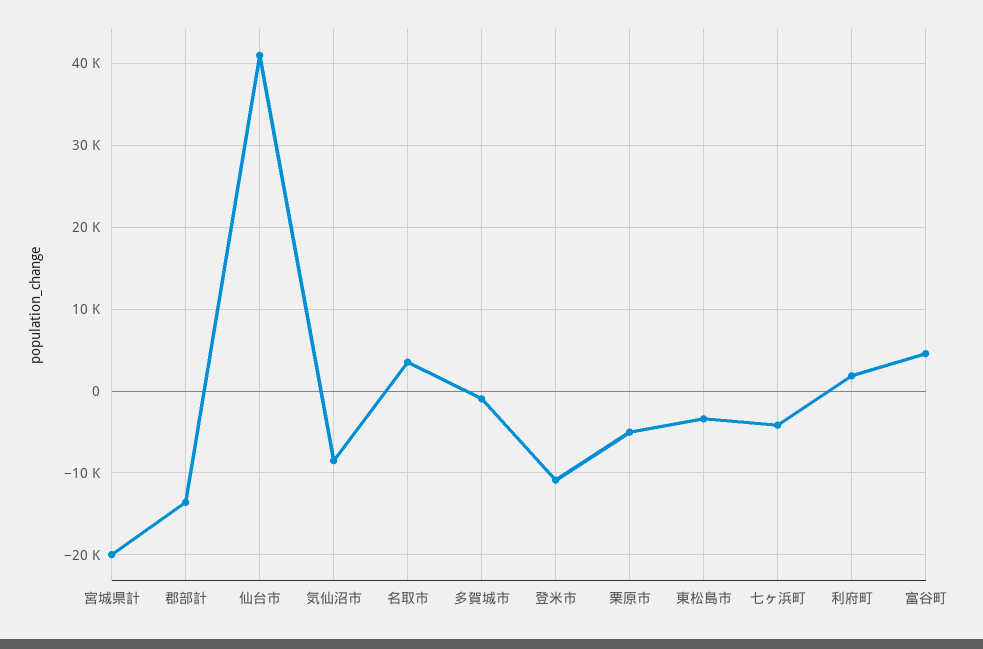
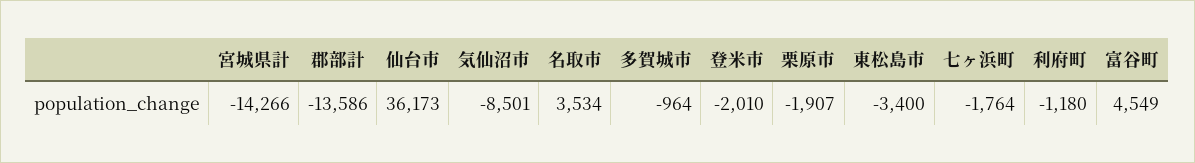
  {
-   "宮城県計": -20000,
+   "宮城県計": -14266,
    "郡部計": -13586,
-   "仙台市": 41000,
+   "仙台市": 36173,
    "気仙沼市": -8501,
    "名取市": 3534,
    "多賀城市": -964,
-   "登米市": -11000,
+   "登米市": -2010,
-   "栗原市": -5000,
+   "栗原市": -1907,
    "東松島市": -3400,
-   "七ヶ浜町": -4000,
+   "七ヶ浜町": -1764,
-   "利府町": 2000,
+   "利府町": -1180,
    "富谷町": 4549
  }

